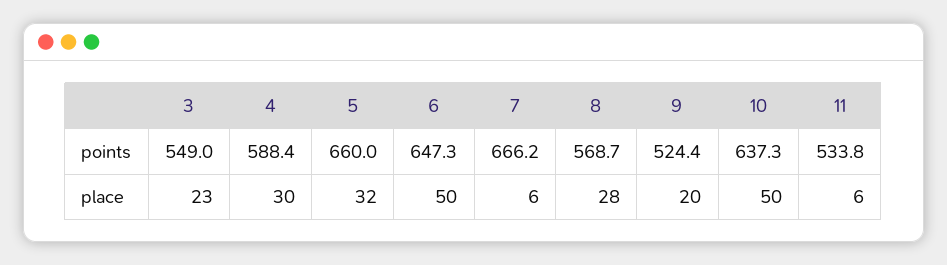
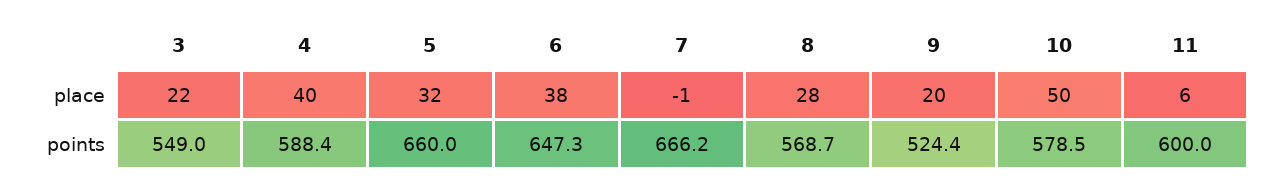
  {
    "3": {
      "points": 549,
-     "place": 23
+     "place": 22
    },
    "4": {
      "points": 588.4,
-     "place": 30
+     "place": 40
    },
    "5": {
      "points": 660,
      "place": 32
    },
    "6": {
      "points": 647.3,
-     "place": 50
+     "place": 38
    },
    "7": {
      "points": 666.2,
-     "place": 6
+     "place": -1
    },
    "8": {
      "points": 568.7,
      "place": 28
    },
    "9": {
      "points": 524.4,
      "place": 20
    },
    "10": {
-     "points": 637.3,
+     "points": 578.5,
      "place": 50
    },
    "11": {
-     "points": 533.8,
+     "points": 600,
      "place": 6
    }
  }

